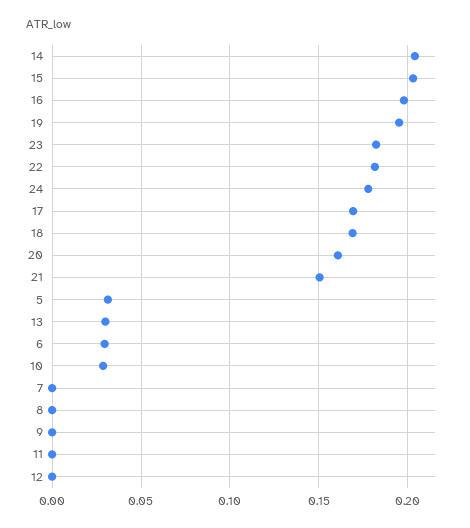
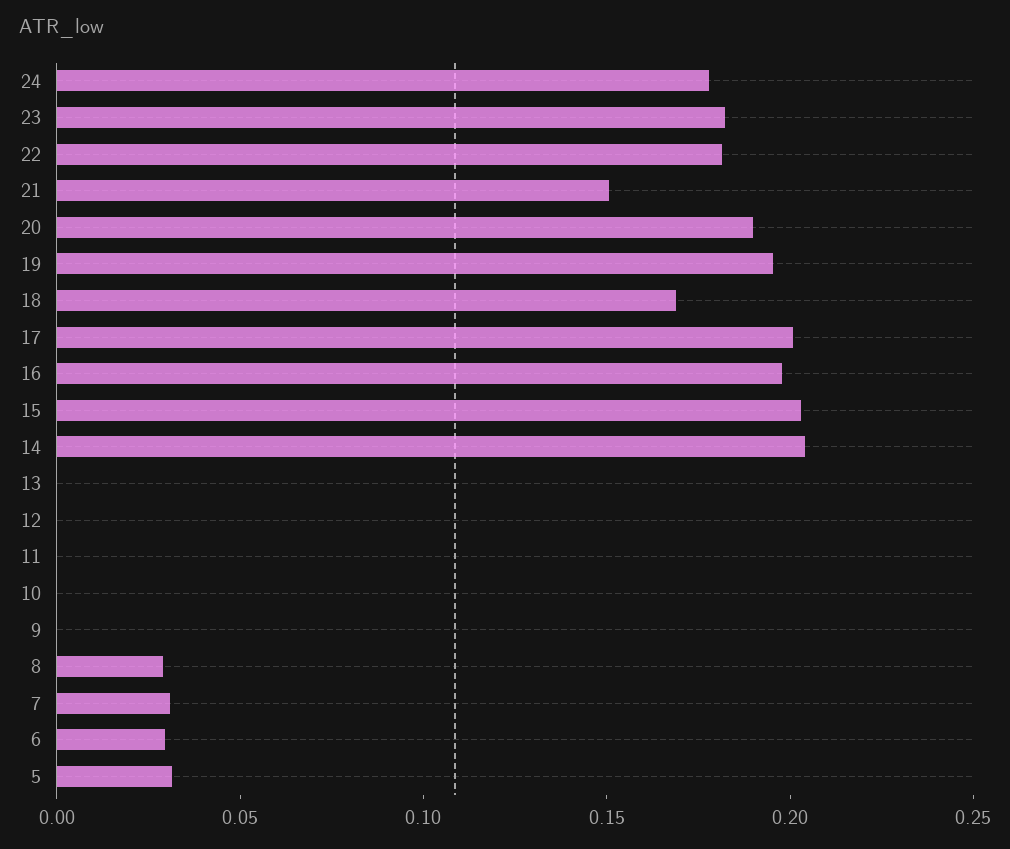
  {
    "14": 0.205,
    "15": 0.205,
    "16": 0.2,
    "19": 0.195,
    "23": 0.18,
    "22": 0.18,
    "24": 0.18,
-   "17": 0.17,
+   "17": 0.2,
    "18": 0.17,
-   "20": 0.16,
+   "20": 0.19,
    "21": 0.15,
    "5": 0.03,
-   "13": 0.03,
+   "13": 0,
    "6": 0.03,
-   "10": 0.03,
+   "10": 0,
-   "7": 0,
+   "7": 0.03,
-   "8": 0,
+   "8": 0.03,
    "9": 0,
    "11": 0,
    "12": 0
  }

